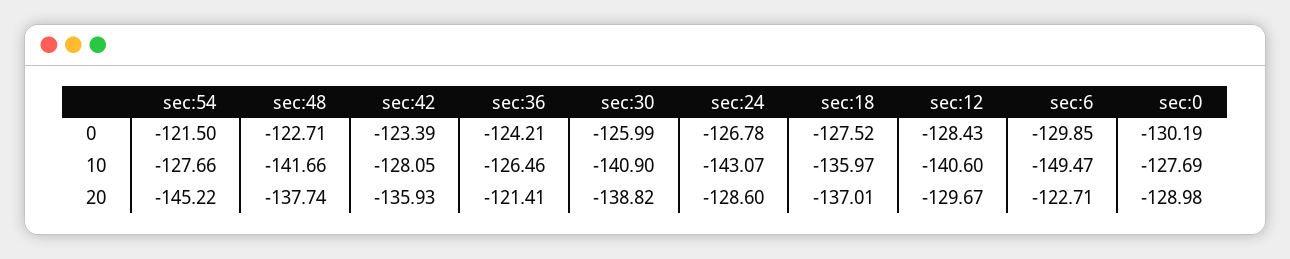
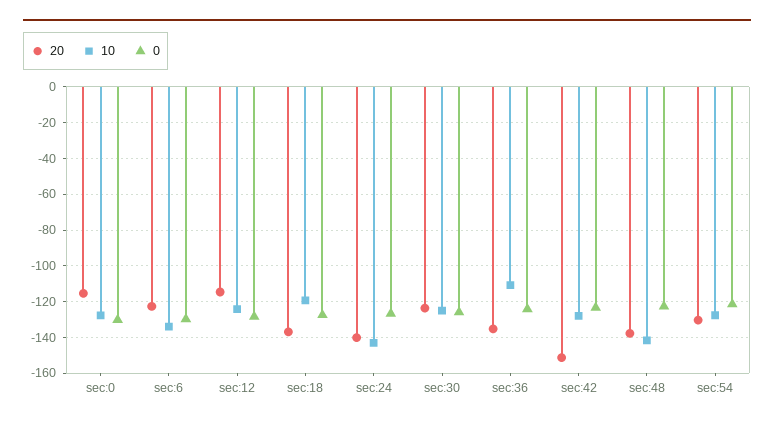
  {
    "0": {
      "sec:54": -121.5,
      "sec:48": -122.71,
      "sec:42": -123.39,
      "sec:36": -124.21,
      "sec:30": -125.99,
      "sec:24": -126.78,
      "sec:18": -127.52,
      "sec:12": -128.43,
      "sec:6": -129.85,
      "sec:0": -130.19
    },
    "10": {
      "sec:54": -127.66,
      "sec:48": -141.66,
      "sec:42": -128.05,
-     "sec:36": -126.46,
+     "sec:36": -110,
-     "sec:30": -140.9,
+     "sec:30": -125,
      "sec:24": -143.07,
-     "sec:18": -135.97,
+     "sec:18": -120,
-     "sec:12": -140.6,
+     "sec:12": -125,
-     "sec:6": -149.47,
+     "sec:6": -135,
      "sec:0": -127.69
    },
    "20": {
-     "sec:54": -145.22,
+     "sec:54": -130,
      "sec:48": -137.74,
-     "sec:42": -135.93,
+     "sec:42": -150,
-     "sec:36": -121.41,
+     "sec:36": -135,
-     "sec:30": -138.82,
+     "sec:30": -125,
-     "sec:24": -128.6,
+     "sec:24": -140,
      "sec:18": -137.01,
-     "sec:12": -129.67,
+     "sec:12": -115,
      "sec:6": -122.71,
-     "sec:0": -128.98
+     "sec:0": -115
    }
  }

